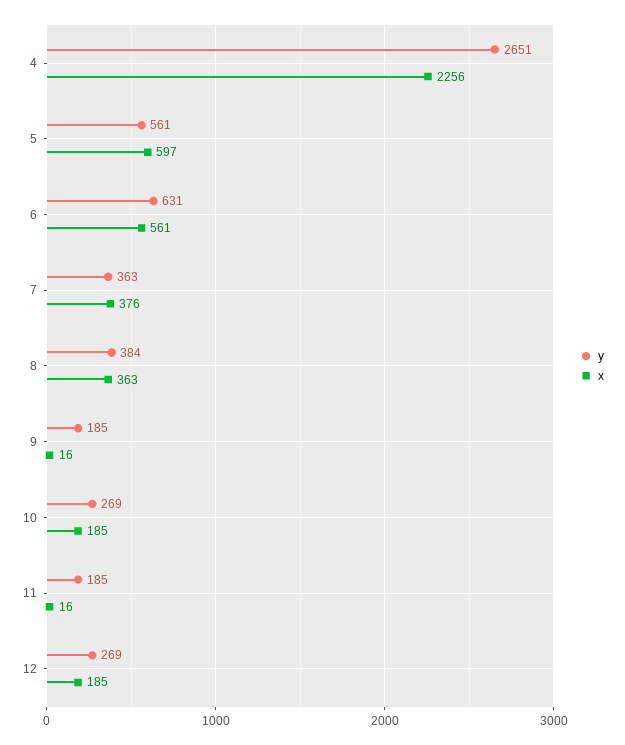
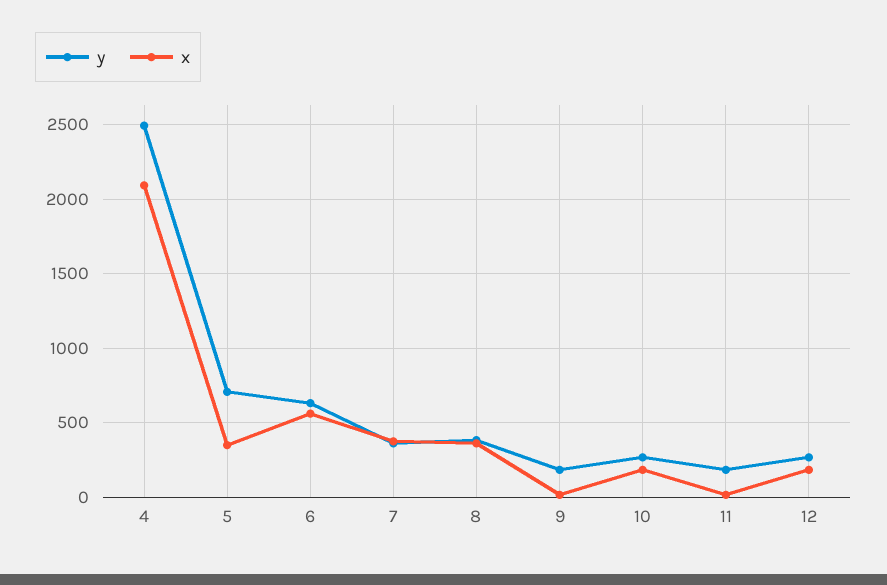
  {
    "y": {
-     "4": 2651,
+     "4": 2500,
-     "5": 561,
+     "5": 700,
      "6": 631,
      "7": 363,
      "8": 384,
      "9": 185,
      "10": 269,
      "11": 185,
      "12": 269
    },
    "x": {
-     "4": 2256,
+     "4": 2100,
-     "5": 597,
+     "5": 350,
      "6": 561,
      "7": 376,
      "8": 363,
      "9": 16,
      "10": 185,
      "11": 16,
      "12": 185
    }
  }

